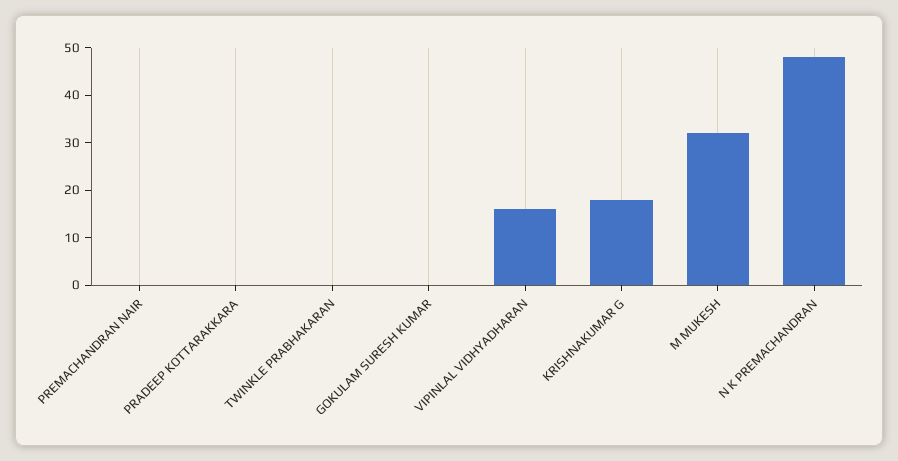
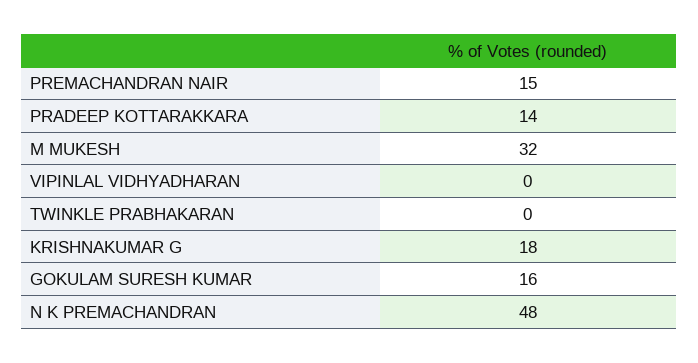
  {
-   "PREMACHANDRAN NAIR": 0,
+   "PREMACHANDRAN NAIR": 15,
-   "PRADEEP KOTTARAKKARA": 0,
+   "PRADEEP KOTTARAKKARA": 14,
    "TWINKLE PRABHAKARAN": 0,
-   "GOKULAM SURESH KUMAR": 0,
+   "GOKULAM SURESH KUMAR": 16,
-   "VIPINLAL VIDHYADHARAN": 15,
+   "VIPINLAL VIDHYADHARAN": 0,
    "KRISHNAKUMAR G": 18,
    "M MUKESH": 32,
    "N K PREMACHANDRAN": 48
  }

